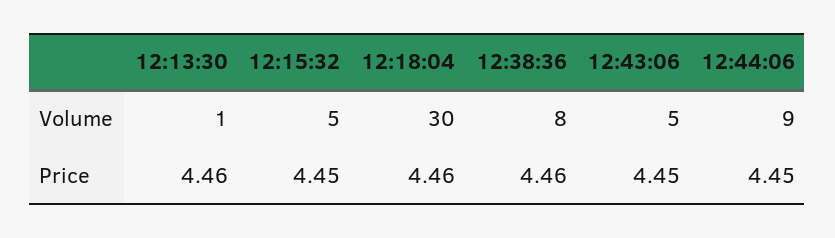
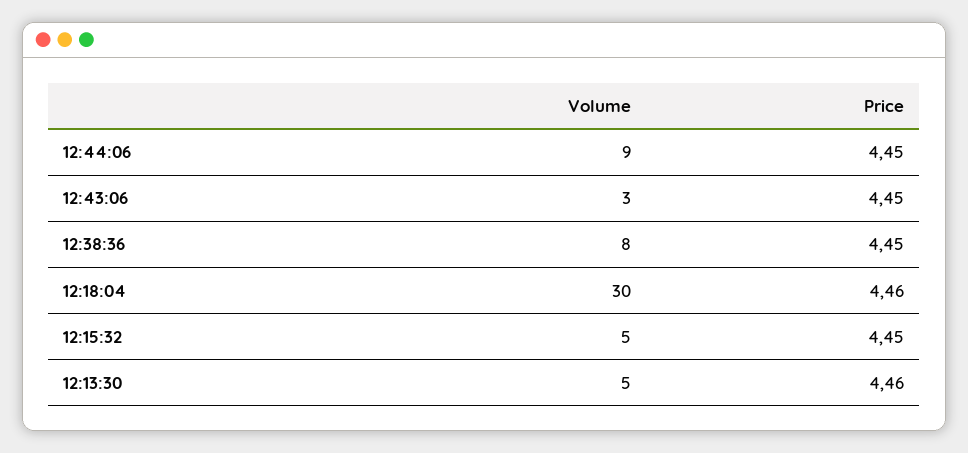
  {
    "12:13:30": {
-     "Volume": 1,
+     "Volume": 5,
      "Price": 4.46
    },
    "12:15:32": {
      "Volume": 5,
      "Price": 4.45
    },
    "12:18:04": {
      "Volume": 30,
      "Price": 4.46
    },
    "12:38:36": {
      "Volume": 8,
-     "Price": 4.46
+     "Price": 4.45
    },
    "12:43:06": {
-     "Volume": 5,
+     "Volume": 3,
      "Price": 4.45
    },
    "12:44:06": {
      "Volume": 9,
      "Price": 4.45
    }
  }

